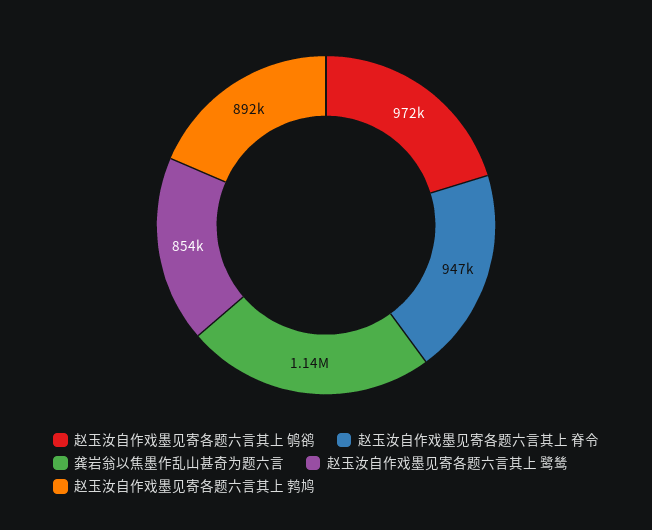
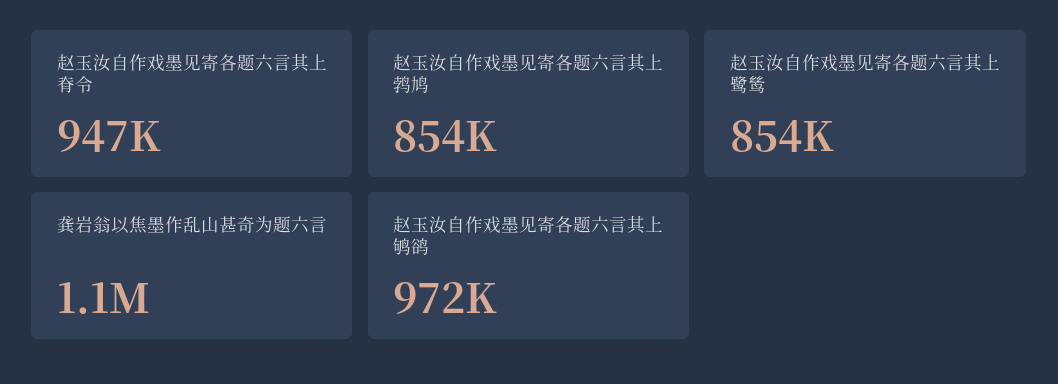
  {
    "赵玉汝自作戏墨见寄各题六言其上 鸲鹆": 972000,
    "赵玉汝自作戏墨见寄各题六言其上 脊令": 947000,
    "龚岩翁以焦墨作乱山甚奇为题六言": 1140000,
    "赵玉汝自作戏墨见寄各题六言其上 鹭鸶": 854000,
-   "赵玉汝自作戏墨见寄各题六言其上 鹁鸠": 892000
+   "赵玉汝自作戏墨见寄各题六言其上 鹁鸠": 854000
  }

